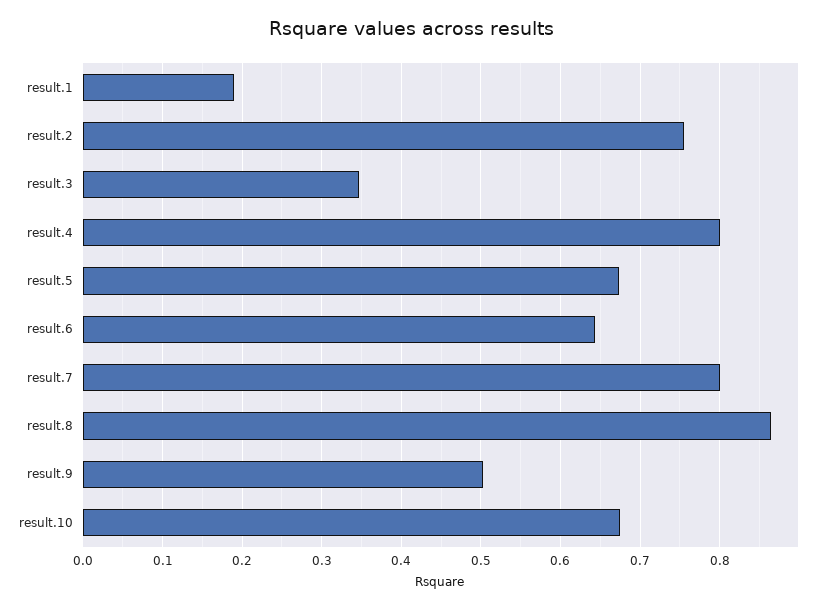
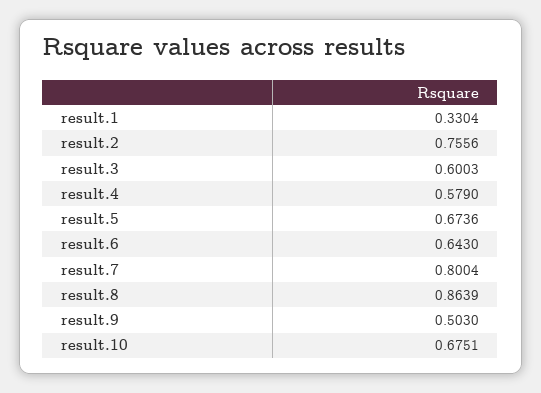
  {
-   "result.1": 0.19,
+   "result.1": 0.3304,
    "result.2": 0.7556,
-   "result.3": 0.35,
+   "result.3": 0.6003,
-   "result.4": 0.8,
+   "result.4": 0.579,
    "result.5": 0.6736,
    "result.6": 0.643,
    "result.7": 0.8004,
    "result.8": 0.8639,
    "result.9": 0.503,
    "result.10": 0.6751
  }

